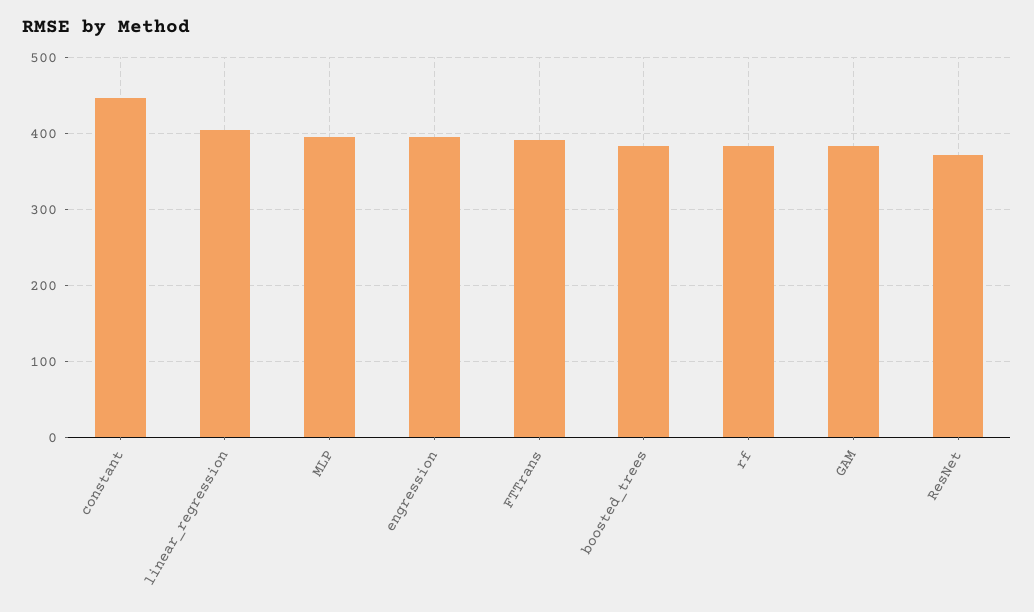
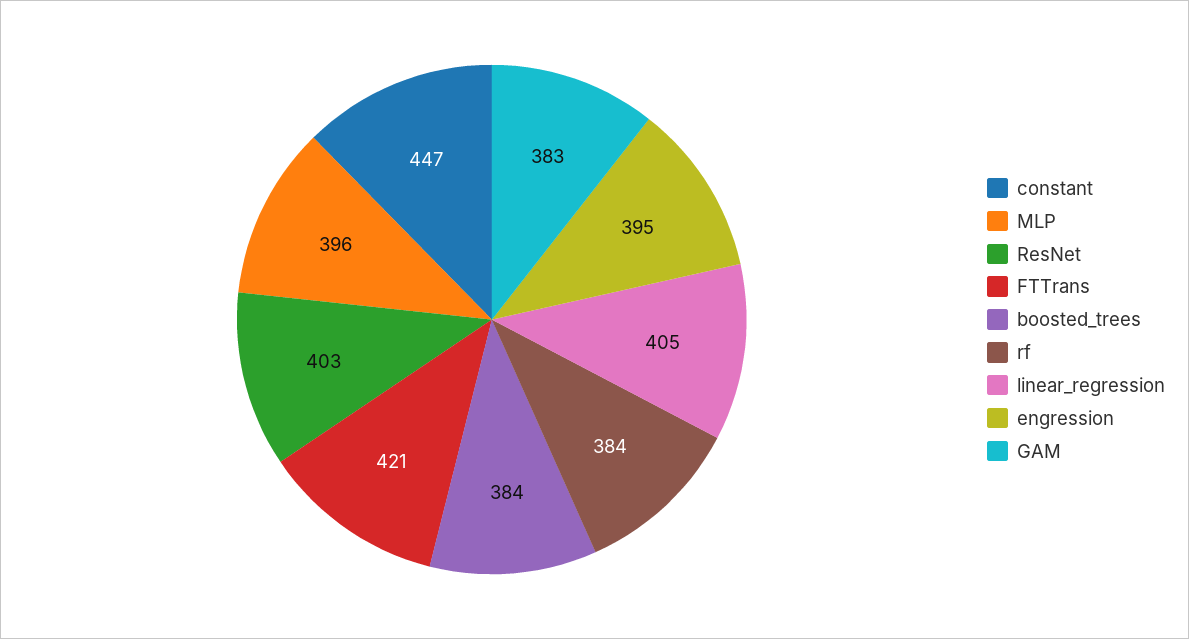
  {
    "constant": 447,
    "linear_regression": 405,
    "MLP": 396,
    "engression": 395,
-   "FTTrans": 390,
+   "FTTrans": 421,
    "boosted_trees": 384,
    "rf": 384,
    "GAM": 383,
-   "ResNet": 370
+   "ResNet": 403
  }

